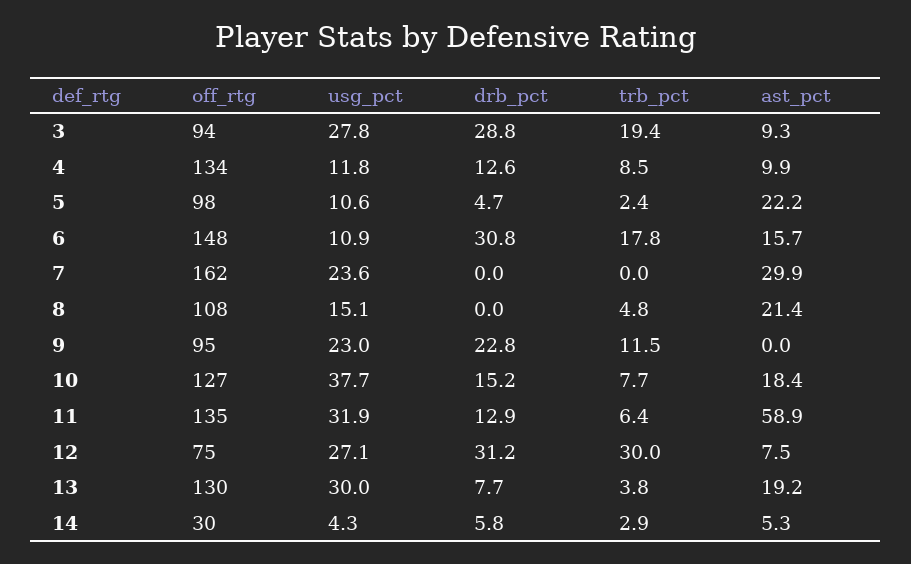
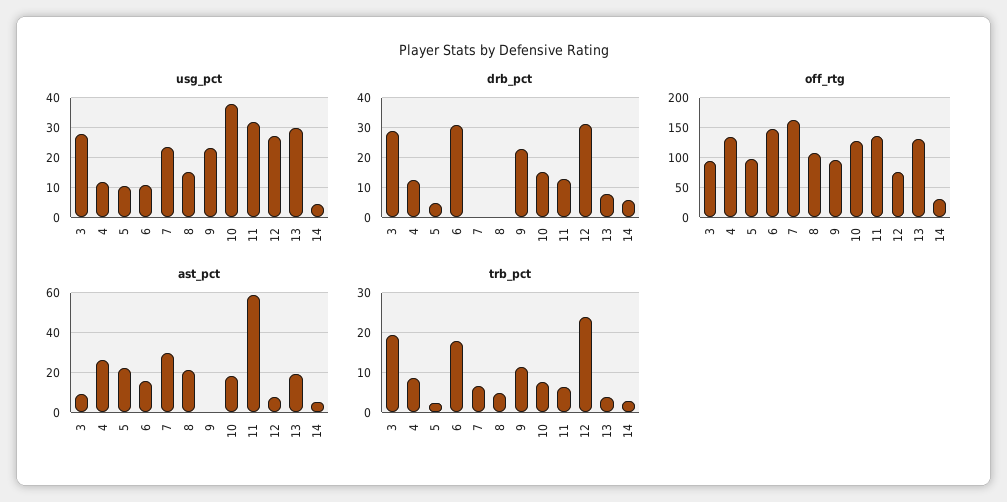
  {
    "off_rtg": {
      "3": 94,
      "4": 134,
      "5": 98,
      "6": 148,
      "7": 162,
      "8": 108,
      "9": 95,
      "10": 127,
      "11": 135,
      "12": 75,
      "13": 130,
      "14": 30
    },
    "usg_pct": {
      "3": 27.8,
      "4": 11.8,
      "5": 10.6,
      "6": 10.9,
      "7": 23.6,
      "8": 15.1,
      "9": 23,
      "10": 37.7,
      "11": 31.9,
      "12": 27.1,
      "13": 30,
      "14": 4.3
    },
    "drb_pct": {
      "3": 28.8,
      "4": 12.6,
      "5": 4.7,
      "6": 30.8,
      "7": 0,
      "8": 0,
      "9": 22.8,
      "10": 15.2,
      "11": 12.9,
      "12": 31.2,
      "13": 7.7,
      "14": 5.8
    },
    "trb_pct": {
      "3": 19.4,
      "4": 8.5,
      "5": 2.4,
      "6": 17.8,
-     "7": 0,
+     "7": 6,
      "8": 4.8,
      "9": 11.5,
      "10": 7.7,
      "11": 6.4,
-     "12": 30,
+     "12": 24,
      "13": 3.8,
      "14": 2.9
    },
    "ast_pct": {
      "3": 9.3,
-     "4": 9.9,
+     "4": 25,
      "5": 22.2,
      "6": 15.7,
      "7": 29.9,
      "8": 21.4,
      "9": 0,
      "10": 18.4,
      "11": 58.9,
      "12": 7.5,
      "13": 19.2,
      "14": 5.3
    }
  }

